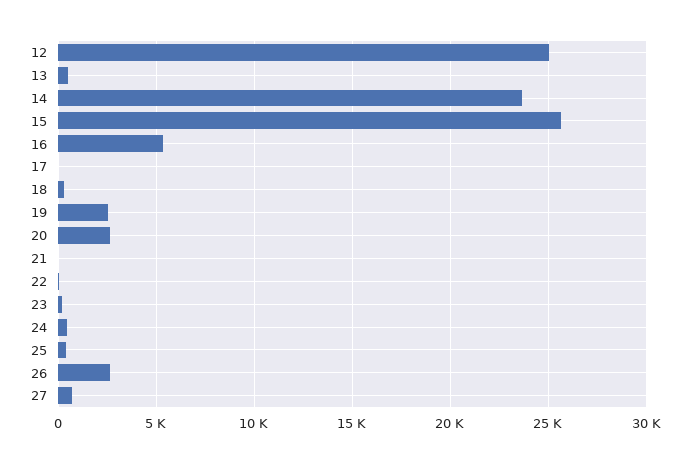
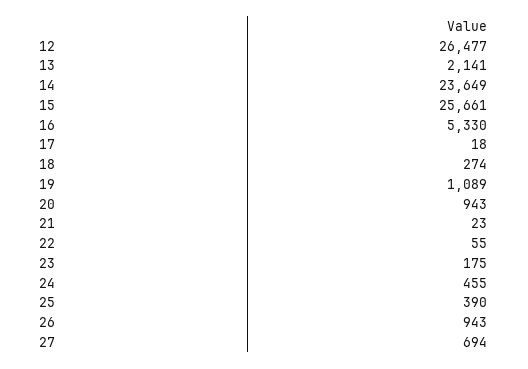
  {
-   "12": 25000,
+   "12": 26477,
-   "13": 500,
+   "13": 2141,
    "14": 23649,
    "15": 25661,
    "16": 5330,
    "17": 18,
    "18": 274,
-   "19": 2500,
+   "19": 1089,
-   "20": 2500,
+   "20": 943,
    "21": 23,
    "22": 55,
    "23": 175,
    "24": 455,
    "25": 390,
-   "26": 2500,
+   "26": 943,
    "27": 694
  }

